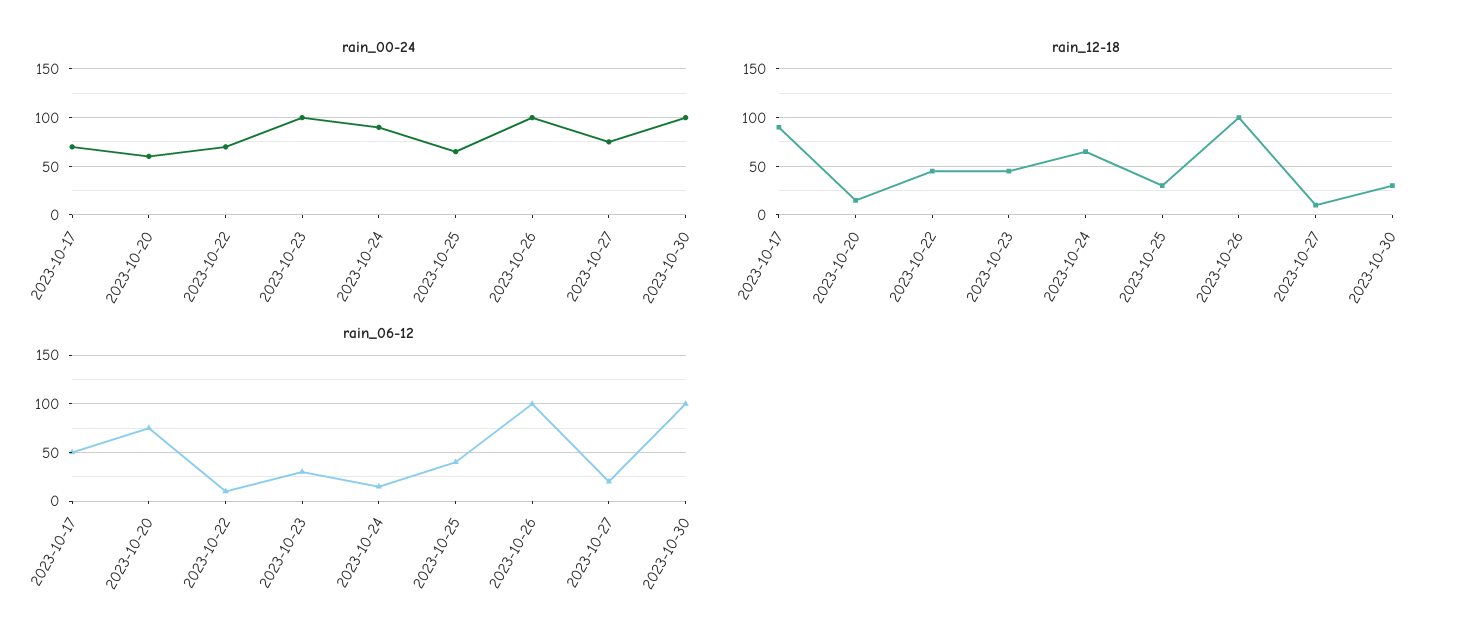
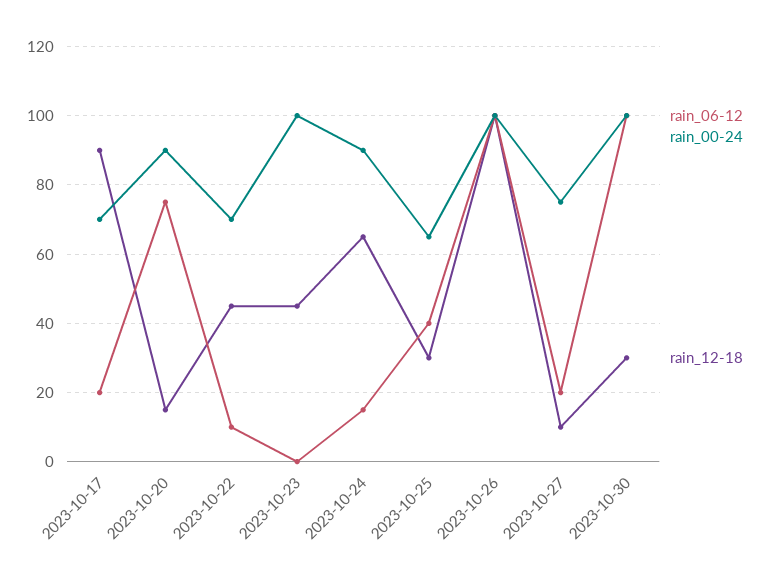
  {
    "rain_00-24": {
      "2023-10-17": 70,
-     "2023-10-20": 60,
+     "2023-10-20": 90,
      "2023-10-22": 70,
      "2023-10-23": 100,
      "2023-10-24": 90,
      "2023-10-25": 65,
      "2023-10-26": 100,
      "2023-10-27": 75,
      "2023-10-30": 100
    },
    "rain_12-18": {
      "2023-10-17": 90,
      "2023-10-20": 15,
      "2023-10-22": 45,
      "2023-10-23": 45,
      "2023-10-24": 65,
      "2023-10-25": 30,
      "2023-10-26": 100,
      "2023-10-27": 10,
      "2023-10-30": 30
    },
    "rain_06-12": {
-     "2023-10-17": 50,
+     "2023-10-17": 20,
      "2023-10-20": 75,
      "2023-10-22": 10,
-     "2023-10-23": 30,
+     "2023-10-23": 0,
      "2023-10-24": 15,
      "2023-10-25": 40,
      "2023-10-26": 100,
      "2023-10-27": 20,
      "2023-10-30": 100
    }
  }

